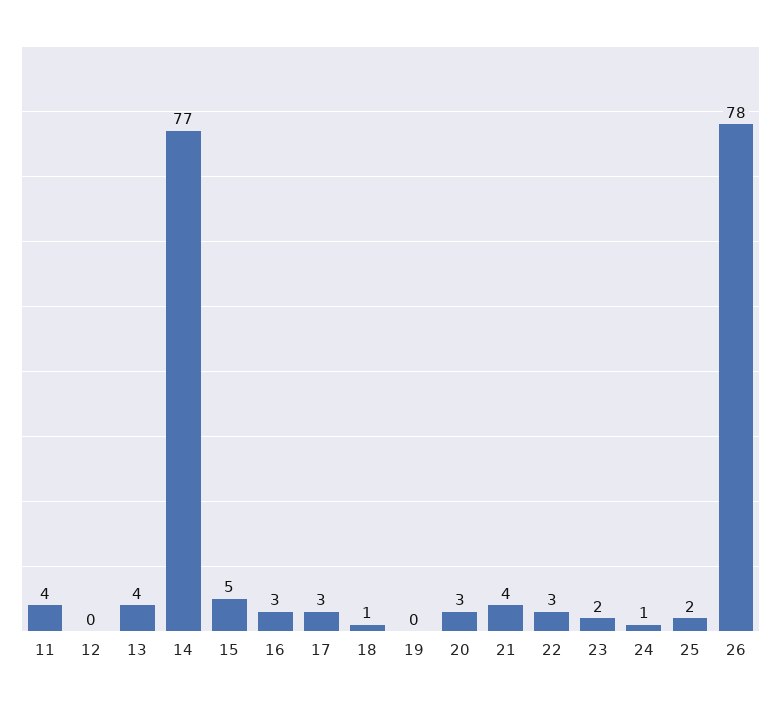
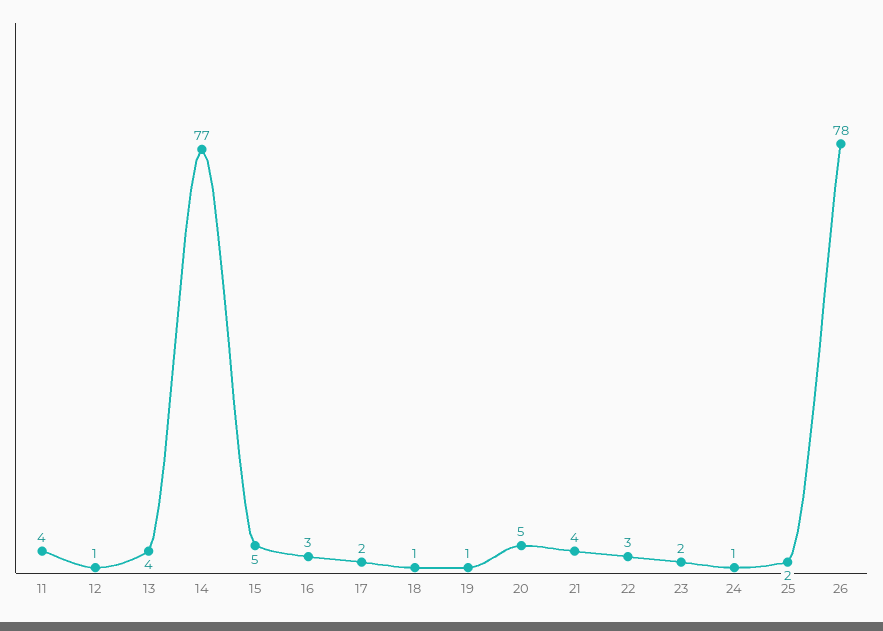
  {
    "11": 4,
-   "12": 0,
+   "12": 1,
    "13": 4,
    "14": 77,
    "15": 5,
    "16": 3,
-   "17": 3,
+   "17": 2,
    "18": 1,
-   "19": 0,
+   "19": 1,
-   "20": 3,
+   "20": 5,
    "21": 4,
    "22": 3,
    "23": 2,
    "24": 1,
    "25": 2,
    "26": 78
  }

